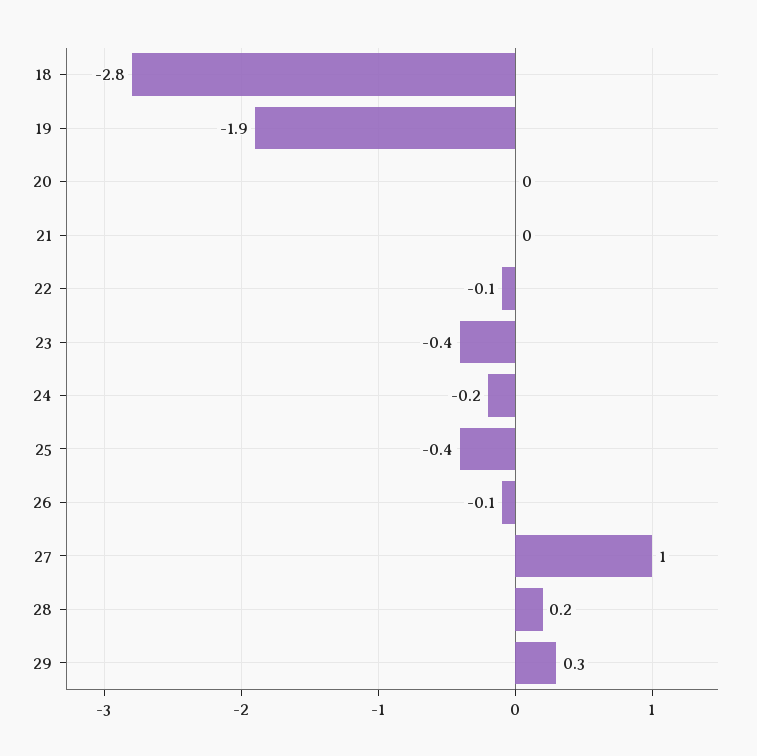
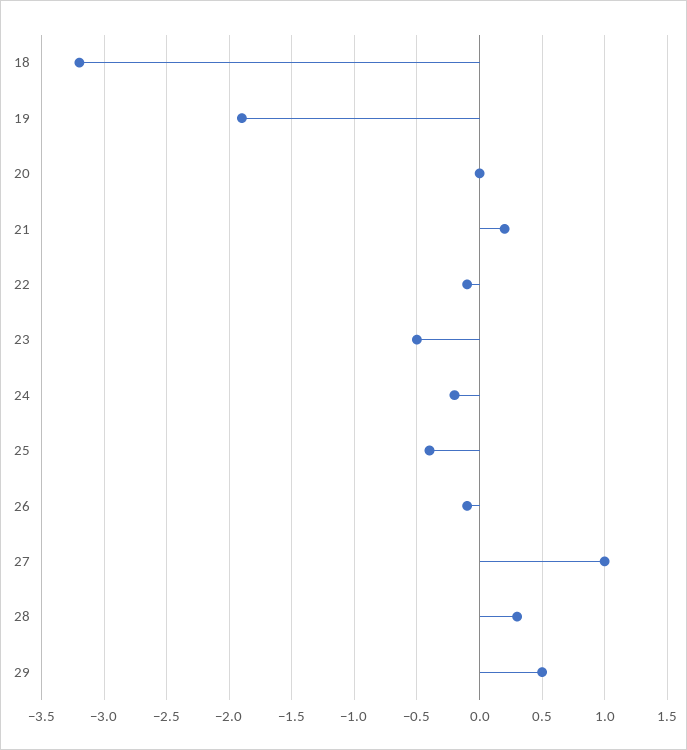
  {
-   "18": -2.8,
+   "18": -3.2,
    "19": -1.9,
    "20": 0,
-   "21": 0,
+   "21": 0.2,
    "22": -0.1,
-   "23": -0.4,
+   "23": -0.5,
    "24": -0.2,
    "25": -0.4,
    "26": -0.1,
    "27": 1,
-   "28": 0.2,
+   "28": 0.3,
-   "29": 0.3
+   "29": 0.5
  }

